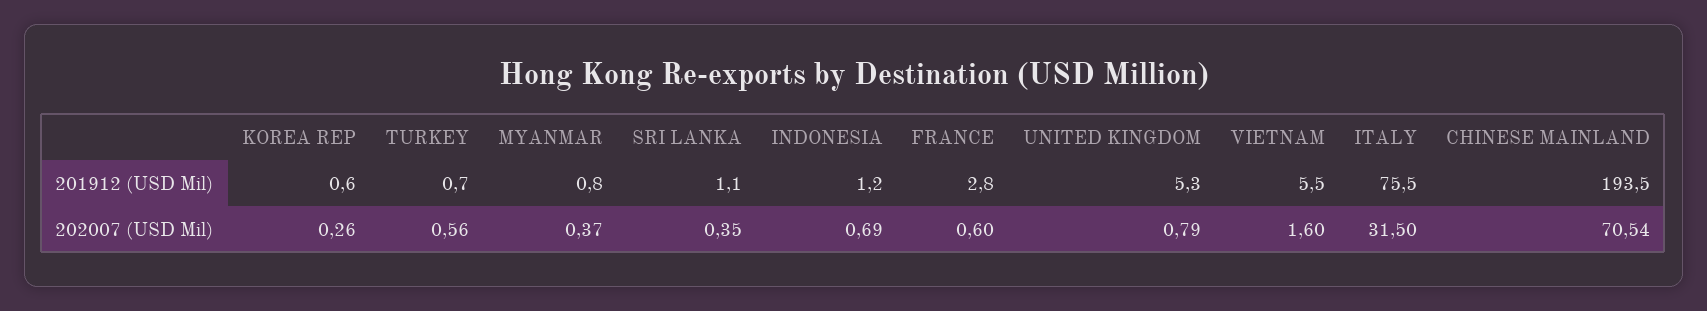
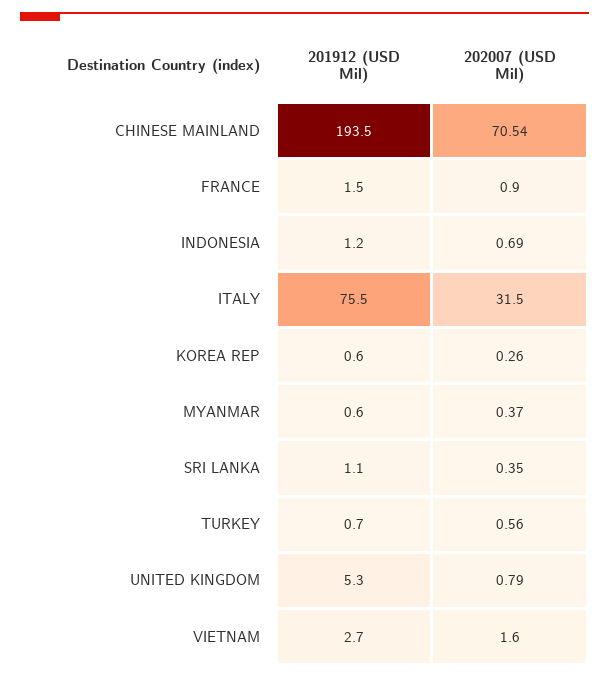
  {
    "KOREA REP": {
      "201912 (USD Mil)": 0.6,
      "202007 (USD Mil)": 0.26
    },
    "TURKEY": {
      "201912 (USD Mil)": 0.7,
      "202007 (USD Mil)": 0.56
    },
    "MYANMAR": {
-     "201912 (USD Mil)": 0.8,
+     "201912 (USD Mil)": 0.6,
      "202007 (USD Mil)": 0.37
    },
    "SRI LANKA": {
      "201912 (USD Mil)": 1.1,
      "202007 (USD Mil)": 0.35
    },
    "INDONESIA": {
      "201912 (USD Mil)": 1.2,
      "202007 (USD Mil)": 0.69
    },
    "FRANCE": {
-     "201912 (USD Mil)": 2.8,
+     "201912 (USD Mil)": 1.5,
-     "202007 (USD Mil)": 0.6
+     "202007 (USD Mil)": 0.9
    },
    "UNITED KINGDOM": {
      "201912 (USD Mil)": 5.3,
      "202007 (USD Mil)": 0.79
    },
    "VIETNAM": {
-     "201912 (USD Mil)": 5.5,
+     "201912 (USD Mil)": 2.7,
      "202007 (USD Mil)": 1.6
    },
    "ITALY": {
      "201912 (USD Mil)": 75.5,
      "202007 (USD Mil)": 31.5
    },
    "CHINESE MAINLAND": {
      "201912 (USD Mil)": 193.5,
      "202007 (USD Mil)": 70.54
    }
  }

